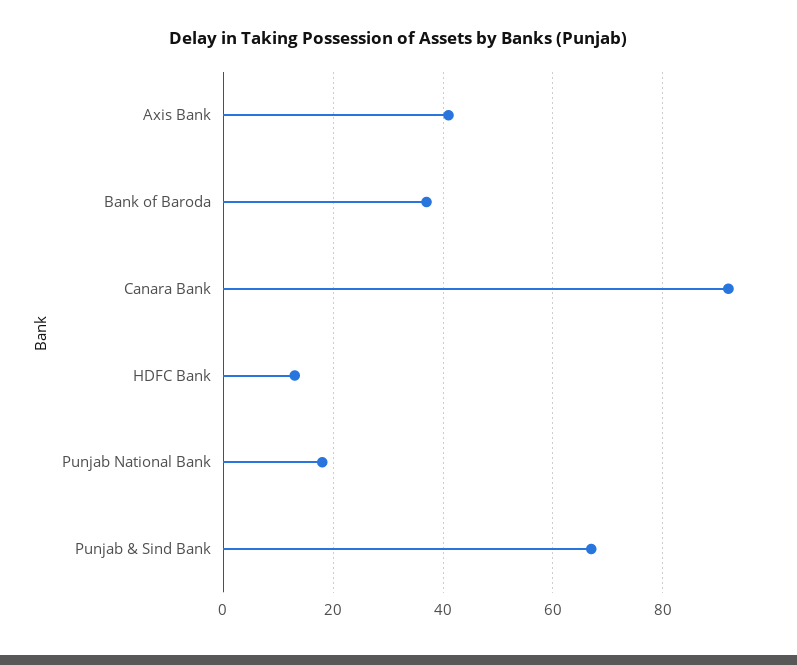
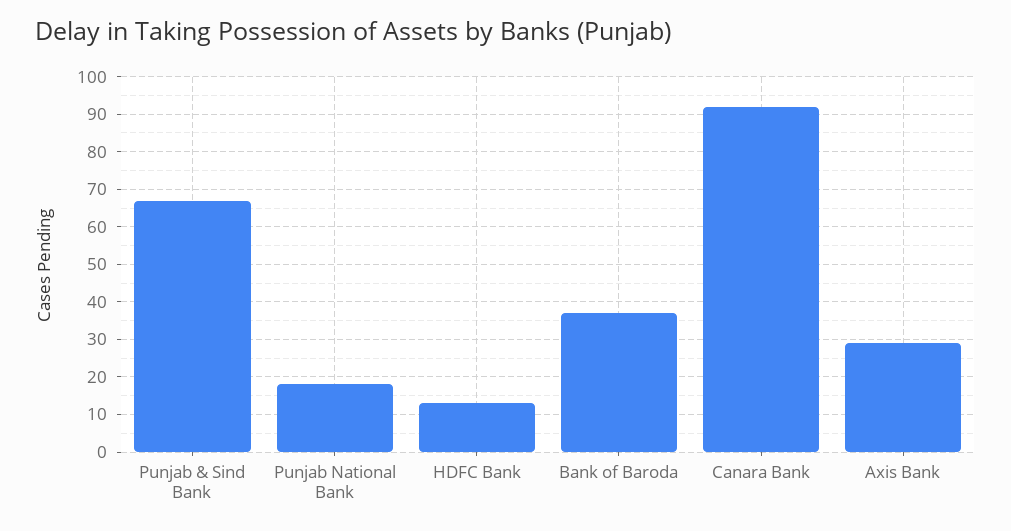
  {
-   "Axis Bank": 40,
+   "Axis Bank": 30,
    "Bank of Baroda": 35,
    "Canara Bank": 90,
    "HDFC Bank": 15,
    "Punjab National Bank": 20,
    "Punjab & Sind Bank": 65
  }

